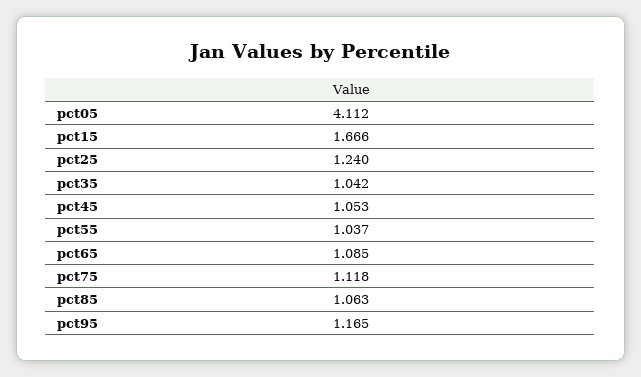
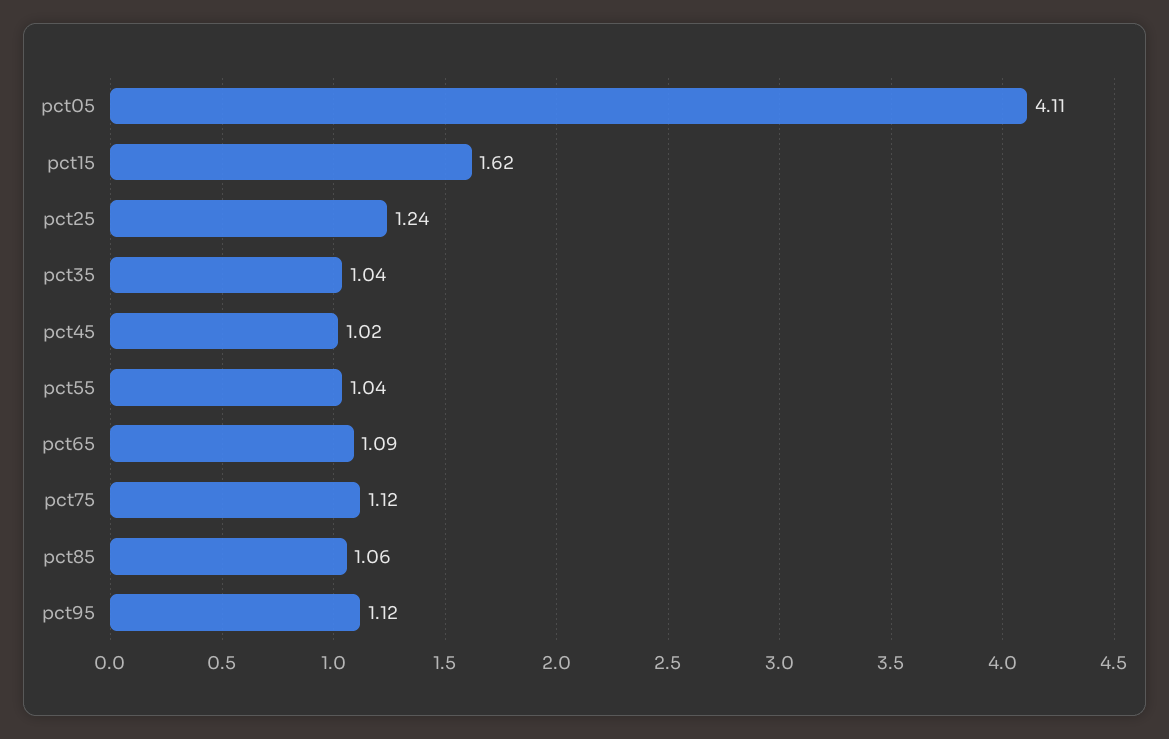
  {
    "pct05": 4.112,
-   "pct15": 1.666,
+   "pct15": 1.62,
    "pct25": 1.24,
    "pct35": 1.042,
-   "pct45": 1.053,
+   "pct45": 1.02,
    "pct55": 1.037,
    "pct65": 1.085,
    "pct75": 1.118,
    "pct85": 1.063,
-   "pct95": 1.165
+   "pct95": 1.12
  }

